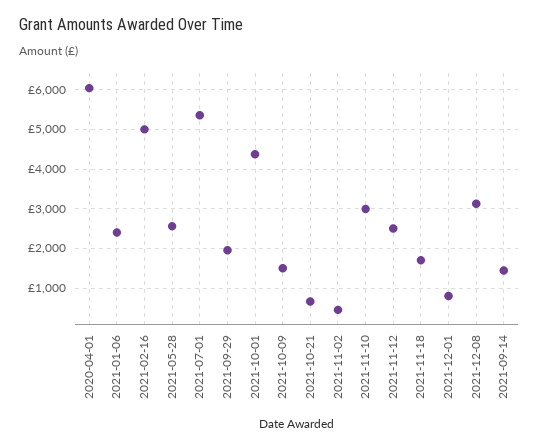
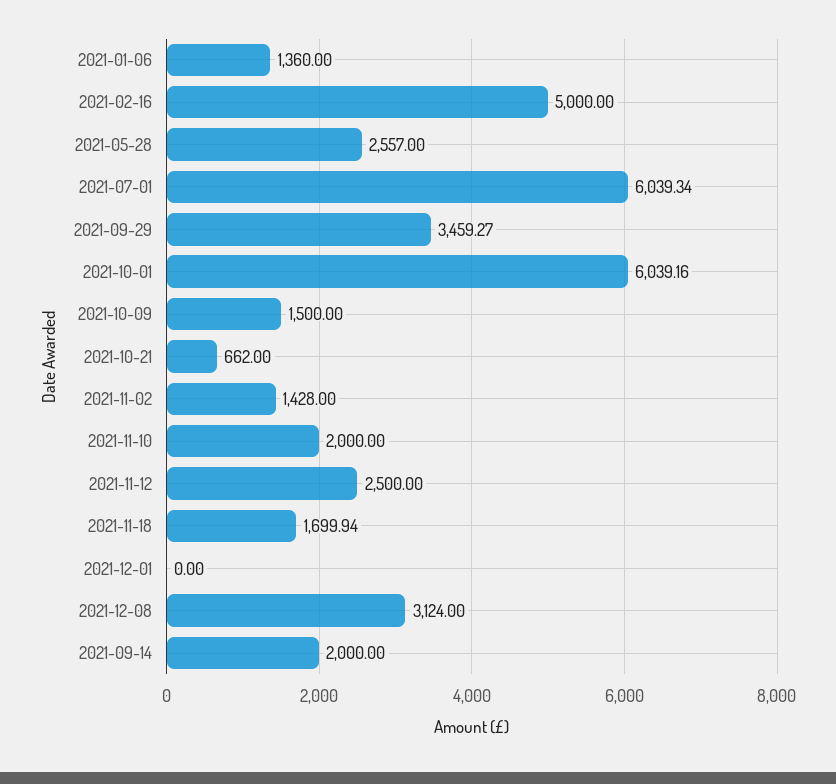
  {
-   "2020-04-01": 6000,
-   "2021-01-06": 2400,
+   "2021-01-06": 1360,
    "2021-02-16": 5000,
    "2021-05-28": 2557,
-   "2021-07-01": 5400,
+   "2021-07-01": 6039.34,
-   "2021-09-29": 2000,
+   "2021-09-29": 3459.27,
-   "2021-10-01": 4400,
+   "2021-10-01": 6039.16,
    "2021-10-09": 1500,
    "2021-10-21": 662,
-   "2021-11-02": 400,
+   "2021-11-02": 1428,
-   "2021-11-10": 3000,
+   "2021-11-10": 2000,
    "2021-11-12": 2500,
    "2021-11-18": 1699.94,
-   "2021-12-01": 800,
+   "2021-12-01": 0,
    "2021-12-08": 3124,
-   "2021-09-14": 1400
+   "2021-09-14": 2000
  }

